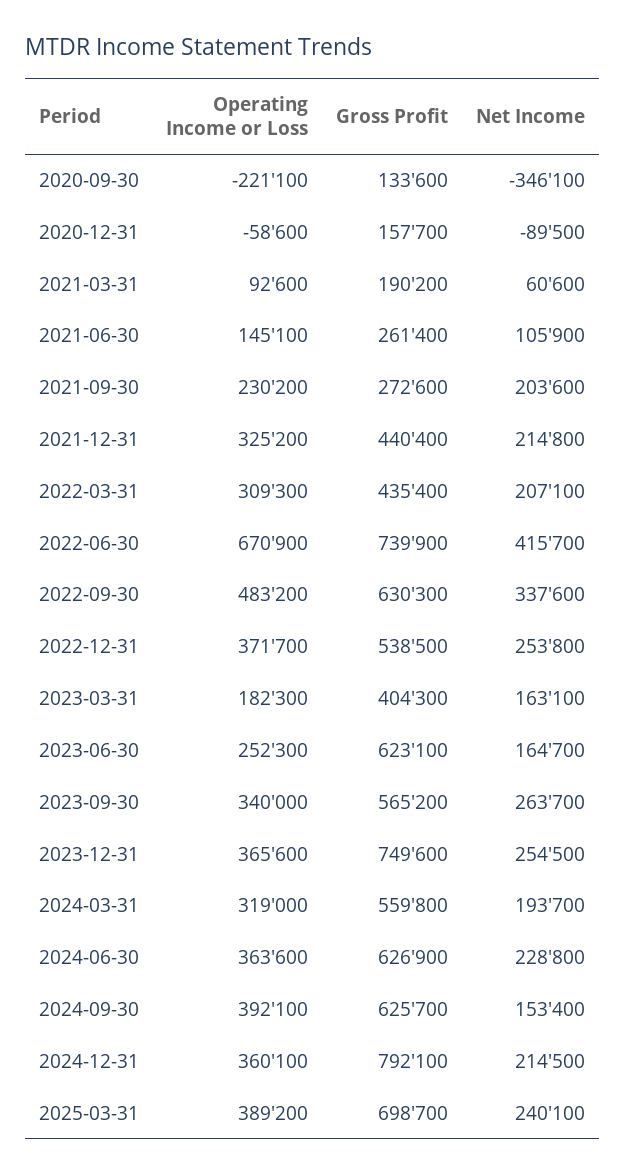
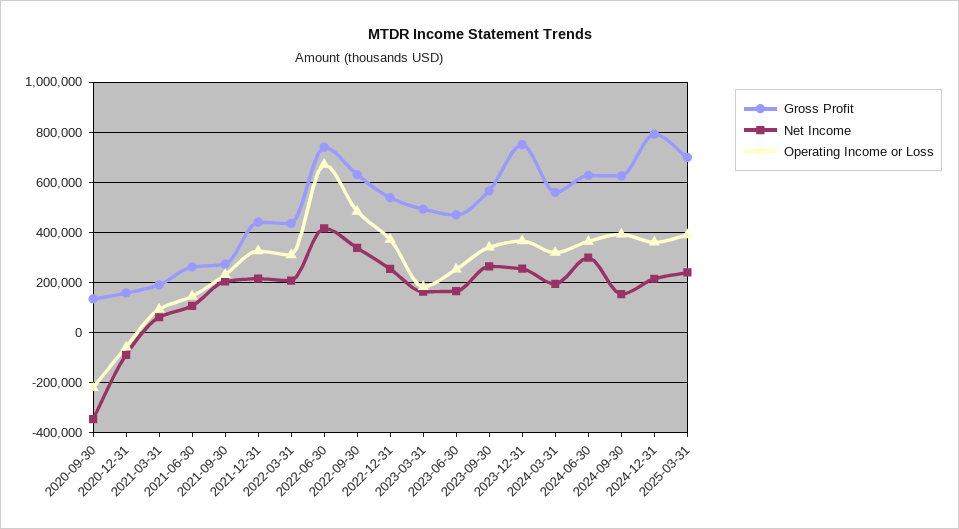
  {
    "Operating Income or Loss": {
      "2020-09-30": -221100,
      "2020-12-31": -58600,
      "2021-03-31": 92600,
      "2021-06-30": 145100,
      "2021-09-30": 230200,
      "2021-12-31": 325200,
      "2022-03-31": 309300,
      "2022-06-30": 670900,
      "2022-09-30": 483200,
      "2022-12-31": 371700,
      "2023-03-31": 182300,
      "2023-06-30": 252300,
      "2023-09-30": 340000,
      "2023-12-31": 365600,
      "2024-03-31": 319000,
      "2024-06-30": 363600,
      "2024-09-30": 392100,
      "2024-12-31": 360100,
      "2025-03-31": 389200
    },
    "Gross Profit": {
      "2020-09-30": 133600,
      "2020-12-31": 157700,
      "2021-03-31": 190200,
      "2021-06-30": 261400,
      "2021-09-30": 272600,
      "2021-12-31": 440400,
      "2022-03-31": 435400,
      "2022-06-30": 739900,
      "2022-09-30": 630300,
      "2022-12-31": 538500,
-     "2023-03-31": 404300,
+     "2023-03-31": 500000,
-     "2023-06-30": 623100,
+     "2023-06-30": 475000,
      "2023-09-30": 565200,
      "2023-12-31": 749600,
      "2024-03-31": 559800,
      "2024-06-30": 626900,
      "2024-09-30": 625700,
      "2024-12-31": 792100,
      "2025-03-31": 698700
    },
    "Net Income": {
      "2020-09-30": -346100,
      "2020-12-31": -89500,
      "2021-03-31": 60600,
      "2021-06-30": 105900,
      "2021-09-30": 203600,
      "2021-12-31": 214800,
      "2022-03-31": 207100,
      "2022-06-30": 415700,
      "2022-09-30": 337600,
      "2022-12-31": 253800,
      "2023-03-31": 163100,
      "2023-06-30": 164700,
      "2023-09-30": 263700,
      "2023-12-31": 254500,
      "2024-03-31": 193700,
-     "2024-06-30": 228800,
+     "2024-06-30": 300000,
      "2024-09-30": 153400,
      "2024-12-31": 214500,
      "2025-03-31": 240100
    }
  }

